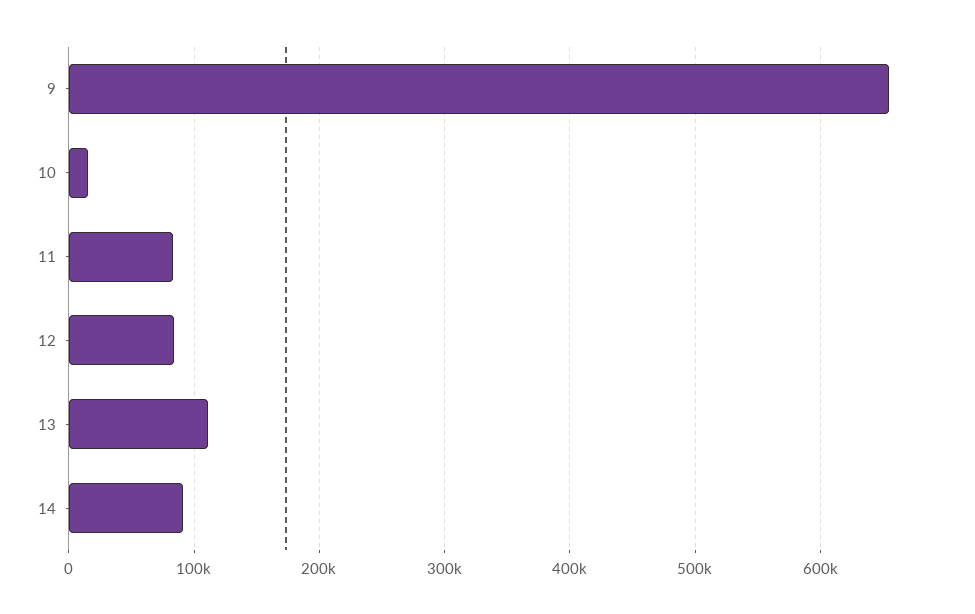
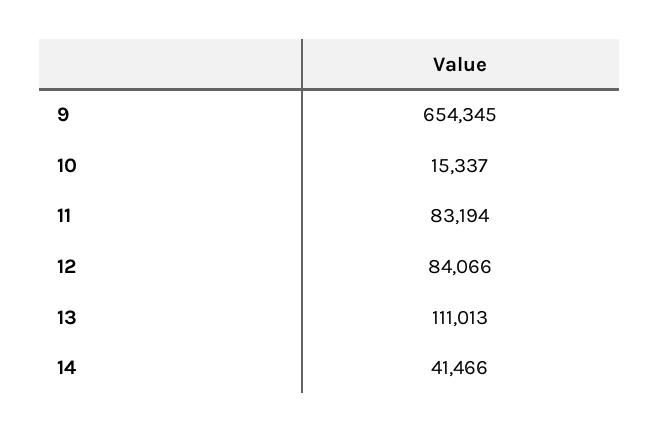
  {
    "9": 654345,
    "10": 15337,
    "11": 83194,
    "12": 84066,
    "13": 111013,
-   "14": 90000
+   "14": 41466
  }

